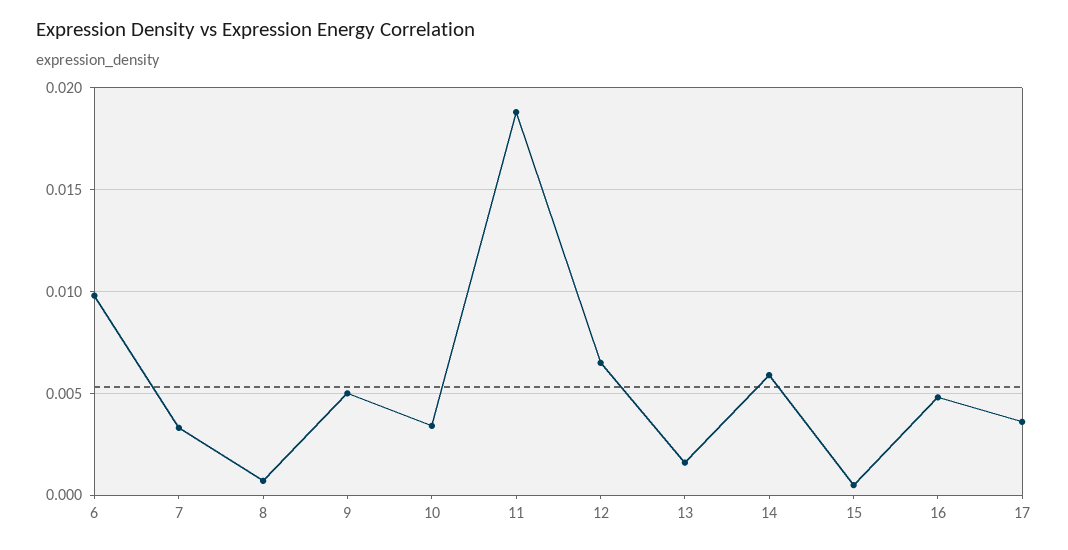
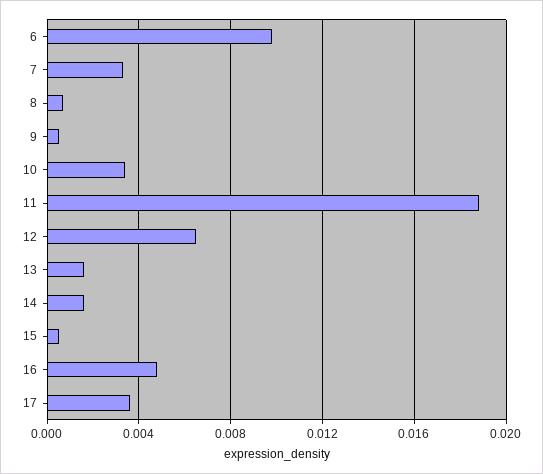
  {
    "6": 0.01,
    "7": 0.0035,
    "8": 0.0005,
-   "9": 0.005,
+   "9": 0.0005,
    "10": 0.0035,
    "11": 0.019,
    "12": 0.0065,
    "13": 0.0015,
-   "14": 0.006,
+   "14": 0.0015,
    "15": 0.0005,
    "16": 0.005,
    "17": 0.0035
  }

